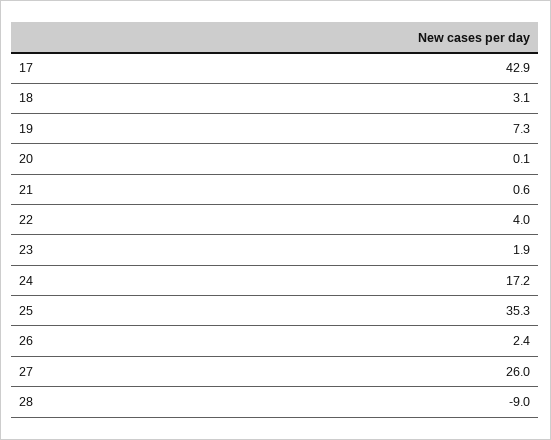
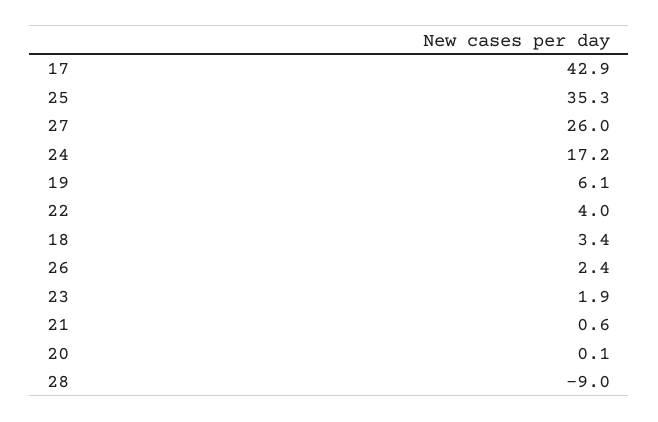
  {
    "17": 42.9,
-   "18": 3.1,
+   "18": 3.4,
-   "19": 7.3,
+   "19": 6.1,
    "20": 0.1,
    "21": 0.6,
    "22": 4,
    "23": 1.9,
    "24": 17.2,
    "25": 35.3,
    "26": 2.4,
    "27": 26,
    "28": -9
  }

